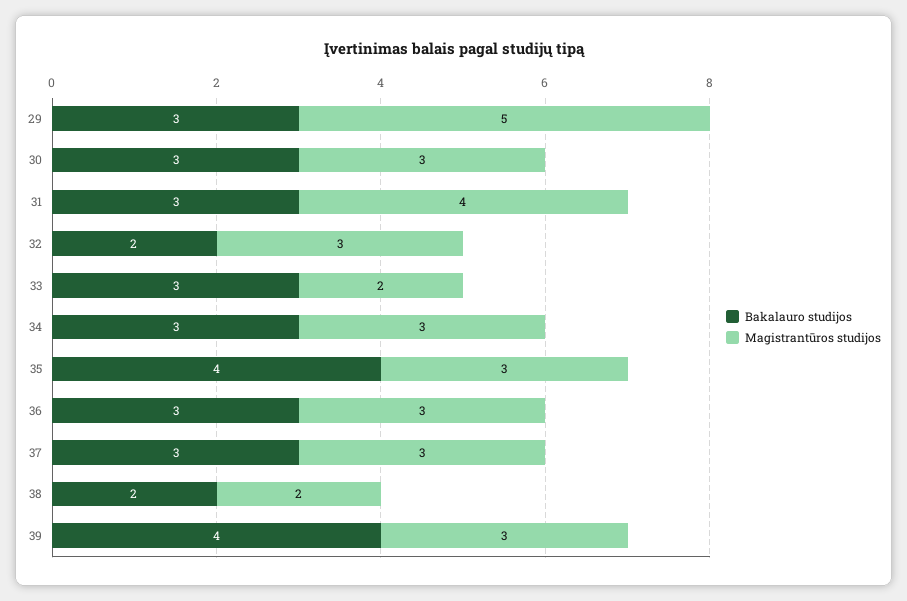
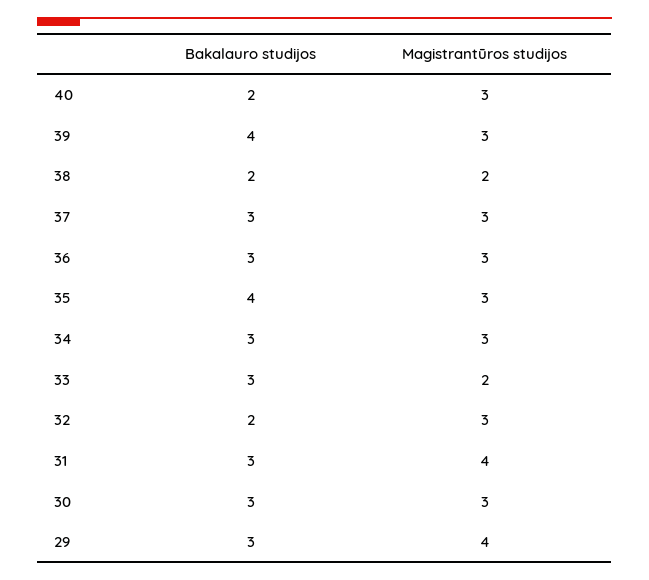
  {
    "Bakalauro studijos": {
      "29": 3,
      "30": 3,
      "31": 3,
      "32": 2,
      "33": 3,
      "34": 3,
      "35": 4,
      "36": 3,
      "37": 3,
      "38": 2,
-     "39": 4
+     "39": 4,
+     "40": 2
    },
    "Magistrantūros studijos": {
-     "29": 5,
+     "29": 4,
      "30": 3,
      "31": 4,
      "32": 3,
      "33": 2,
      "34": 3,
      "35": 3,
      "36": 3,
      "37": 3,
      "38": 2,
-     "39": 3
+     "39": 3,
+     "40": 3
    }
  }

